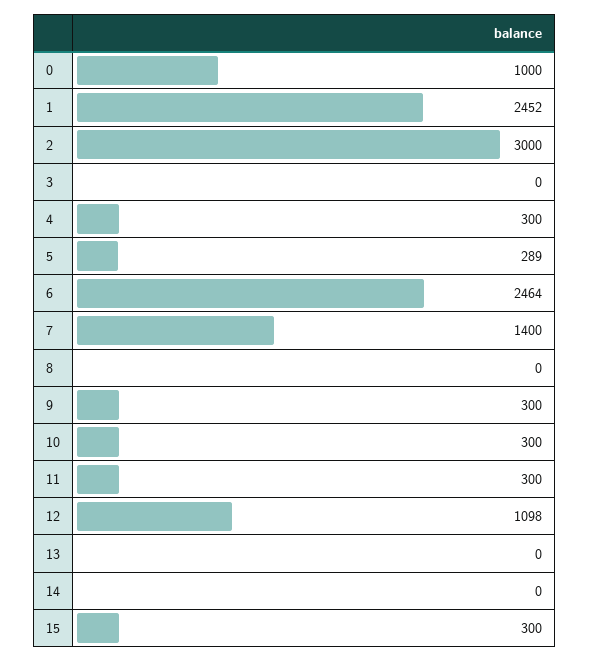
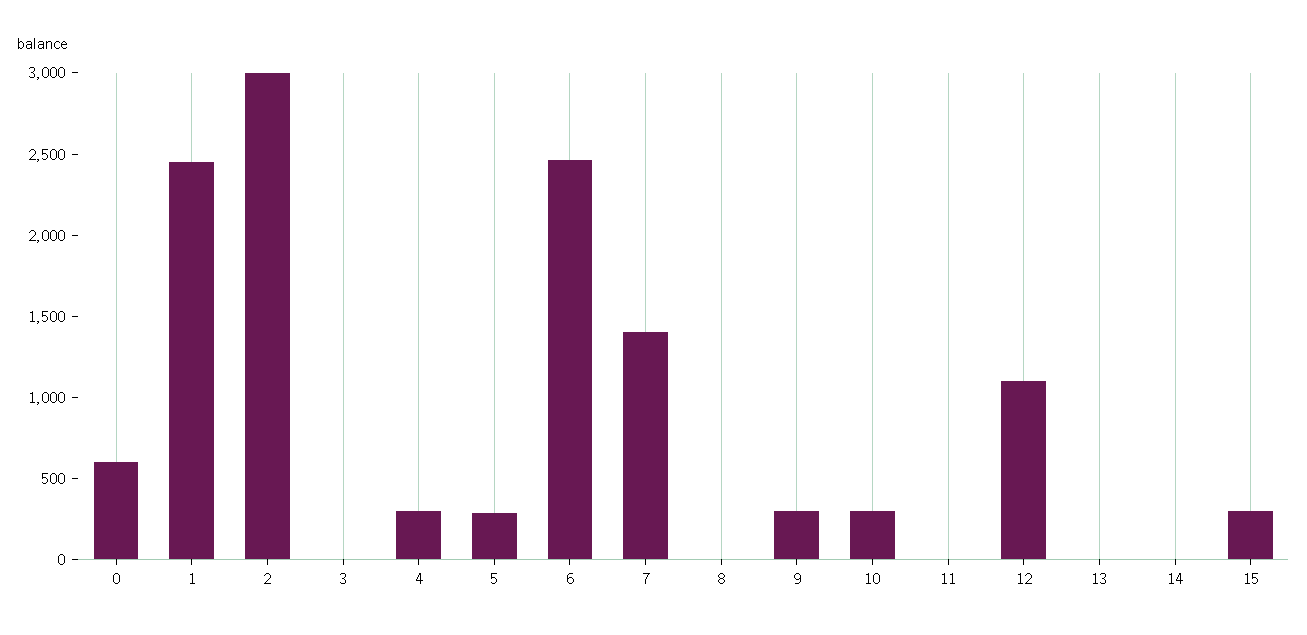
  {
-   "0": 1000,
+   "0": 600,
    "1": 2452,
    "2": 3000,
    "3": 0,
    "4": 300,
    "5": 289,
    "6": 2464,
    "7": 1400,
    "8": 0,
    "9": 300,
    "10": 300,
-   "11": 300,
+   "11": 0,
    "12": 1098,
    "13": 0,
    "14": 0,
    "15": 300
  }

